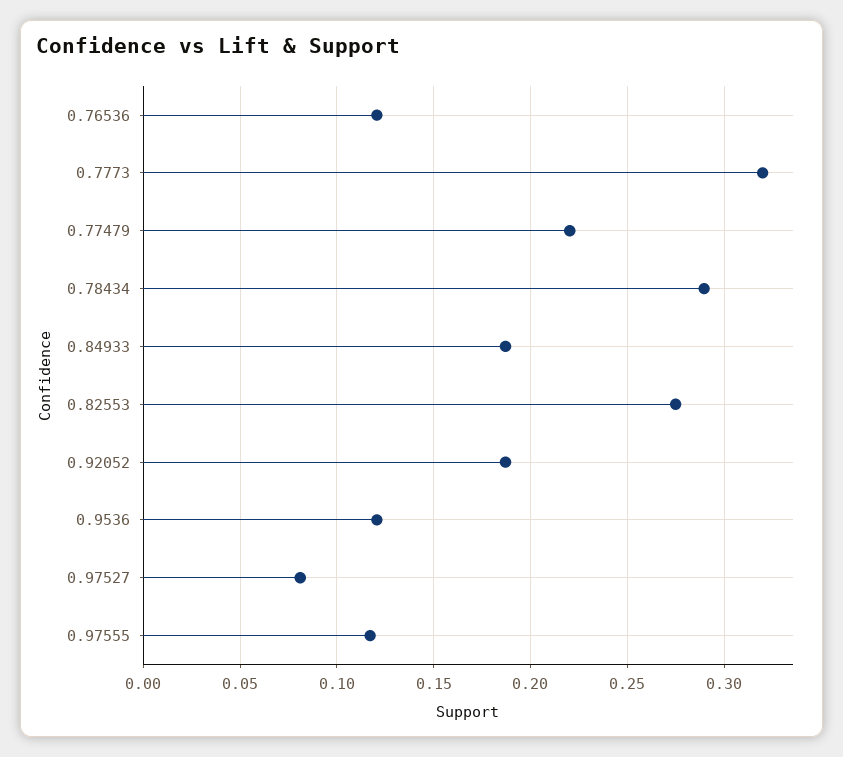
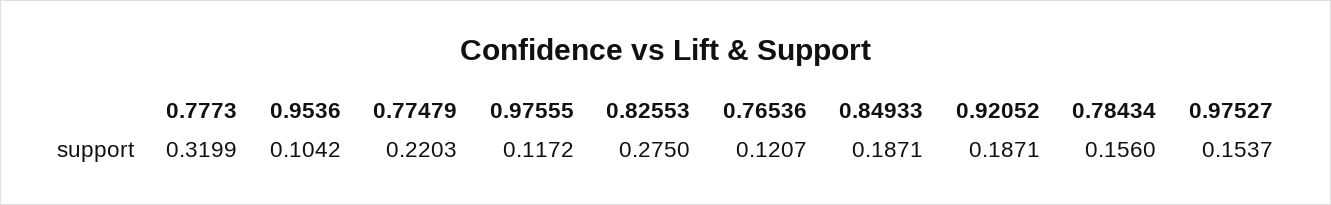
  {
    "0.76536": 0.1207,
    "0.7773": 0.3199,
    "0.77479": 0.2203,
-   "0.78434": 0.29,
+   "0.78434": 0.156,
    "0.84933": 0.1871,
    "0.82553": 0.275,
    "0.92052": 0.1871,
-   "0.9536": 0.12,
+   "0.9536": 0.1042,
-   "0.97527": 0.08,
+   "0.97527": 0.1537,
    "0.97555": 0.1172
  }

